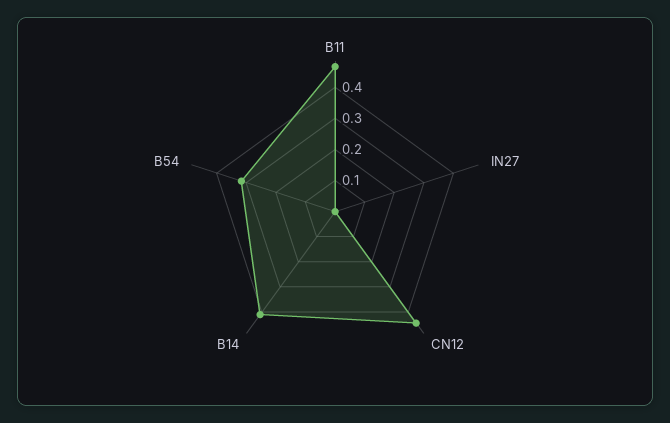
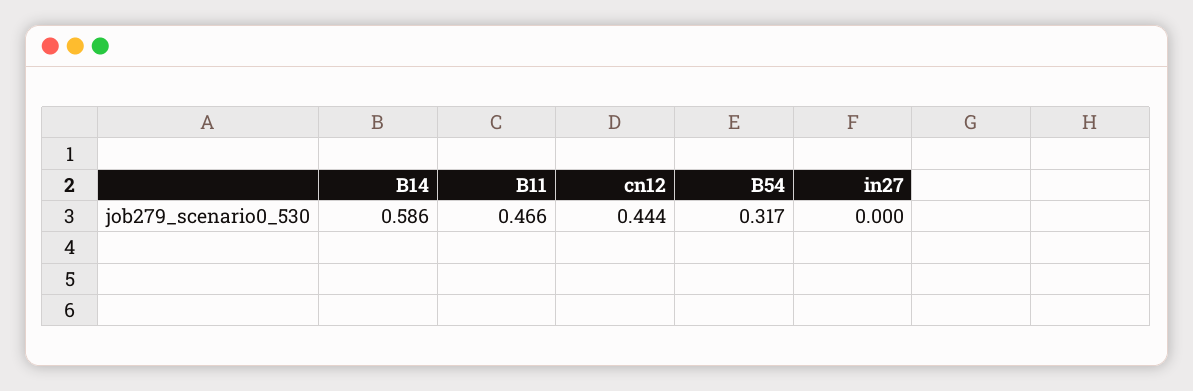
  {
    "B11": 0.466,
    "IN27": 0,
    "CN12": 0.444,
-   "B14": 0.4,
+   "B14": 0.586,
    "B54": 0.317
  }

